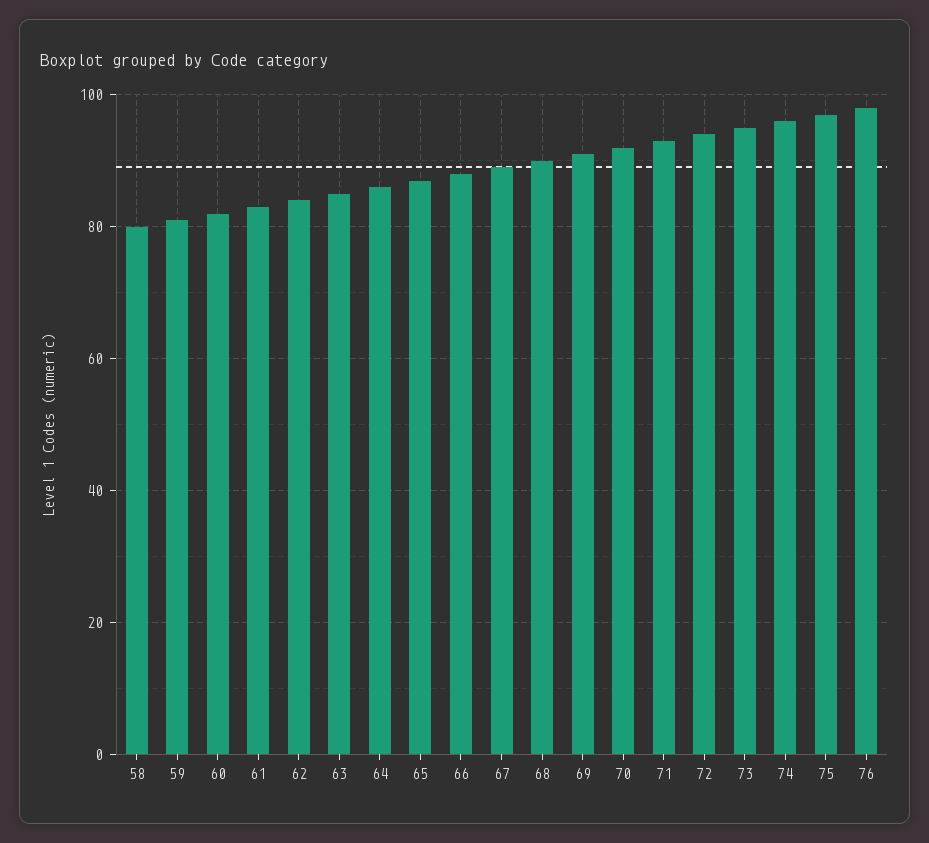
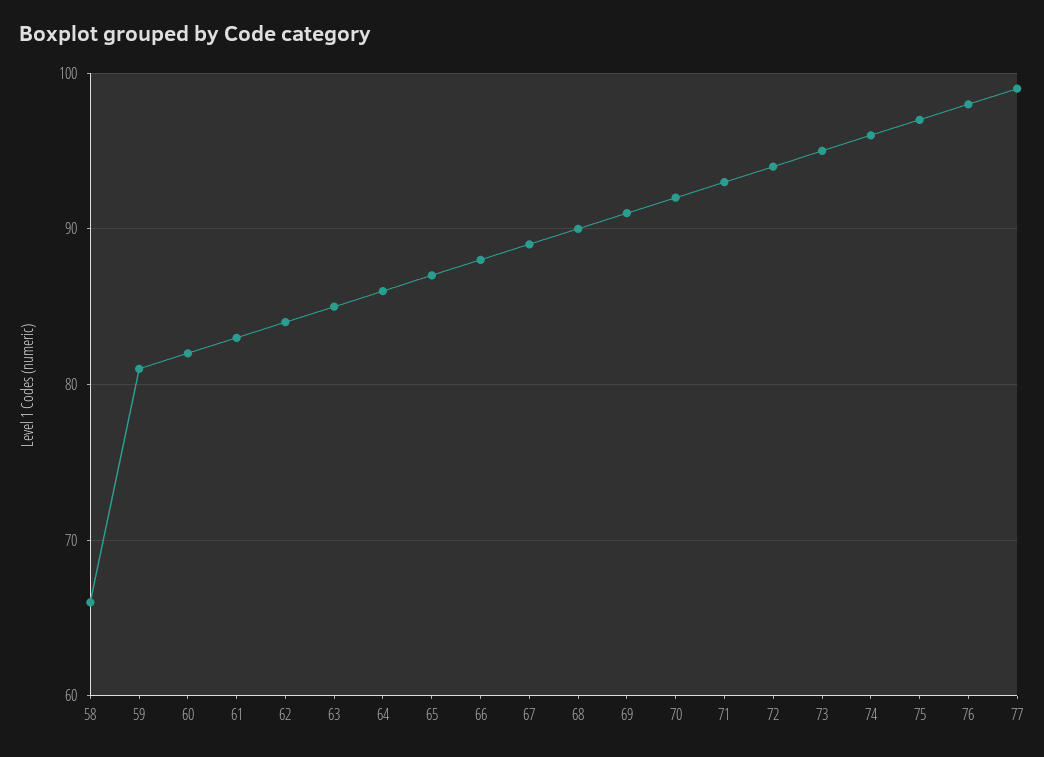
  {
-   "58": 80,
+   "58": 66,
    "59": 81,
    "60": 82,
    "61": 83,
    "62": 84,
    "63": 85,
    "64": 86,
    "65": 87,
    "66": 88,
    "67": 89,
    "68": 90,
    "69": 91,
    "70": 92,
    "71": 93,
    "72": 94,
    "73": 95,
    "74": 96,
    "75": 97,
-   "76": 98
+   "76": 98,
+   "77": 99
  }

